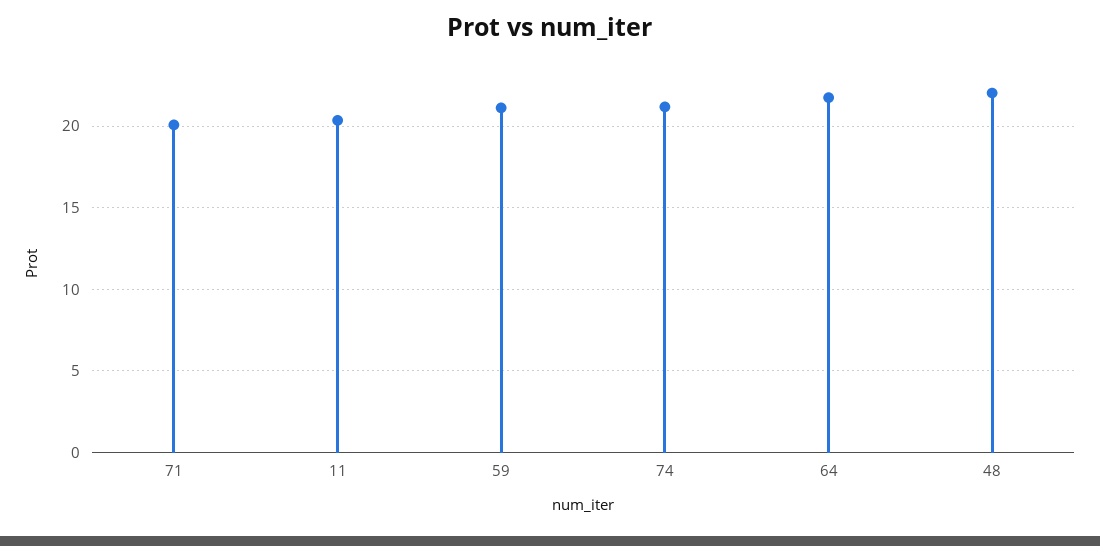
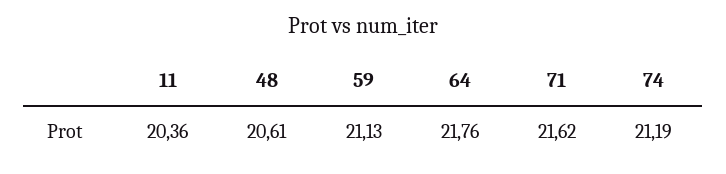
  {
-   "71": 20,
+   "71": 21.62,
    "11": 20.36,
    "59": 21.13,
    "74": 21.19,
    "64": 21.76,
-   "48": 22
+   "48": 20.61
  }

